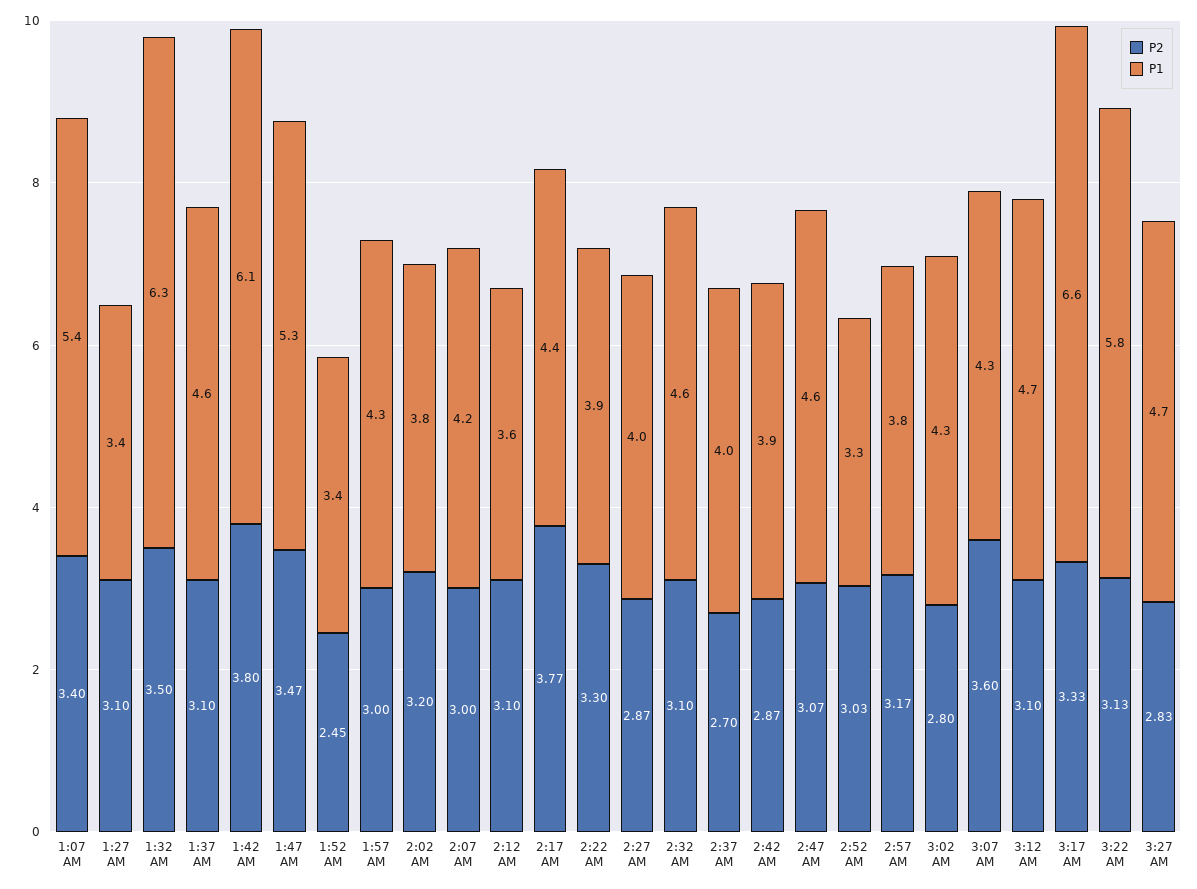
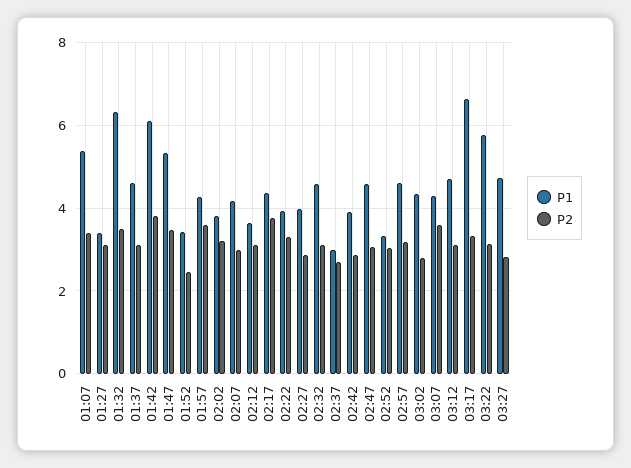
  {
    "P2": {
      "1:07 AM": 3.4,
      "1:27 AM": 3.1,
      "1:32 AM": 3.5,
      "1:37 AM": 3.1,
      "1:42 AM": 3.8,
      "1:47 AM": 3.47,
      "1:52 AM": 2.45,
-     "1:57 AM": 3,
+     "1:57 AM": 3.6,
      "2:02 AM": 3.2,
      "2:07 AM": 3,
      "2:12 AM": 3.1,
      "2:17 AM": 3.77,
      "2:22 AM": 3.3,
      "2:27 AM": 2.87,
      "2:32 AM": 3.1,
      "2:37 AM": 2.7,
      "2:42 AM": 2.87,
      "2:47 AM": 3.07,
      "2:52 AM": 3.03,
      "2:57 AM": 3.17,
      "3:02 AM": 2.8,
      "3:07 AM": 3.6,
      "3:12 AM": 3.1,
      "3:17 AM": 3.33,
      "3:22 AM": 3.13,
      "3:27 AM": 2.83
    },
    "P1": {
      "1:07 AM": 5.4,
      "1:27 AM": 3.4,
      "1:32 AM": 6.3,
      "1:37 AM": 4.6,
      "1:42 AM": 6.1,
      "1:47 AM": 5.3,
      "1:52 AM": 3.4,
      "1:57 AM": 4.3,
      "2:02 AM": 3.8,
      "2:07 AM": 4.2,
      "2:12 AM": 3.6,
      "2:17 AM": 4.4,
      "2:22 AM": 3.9,
      "2:27 AM": 4,
      "2:32 AM": 4.6,
-     "2:37 AM": 4,
+     "2:37 AM": 3,
      "2:42 AM": 3.9,
      "2:47 AM": 4.6,
      "2:52 AM": 3.3,
-     "2:57 AM": 3.8,
+     "2:57 AM": 4.6,
      "3:02 AM": 4.3,
      "3:07 AM": 4.3,
      "3:12 AM": 4.7,
      "3:17 AM": 6.6,
      "3:22 AM": 5.8,
      "3:27 AM": 4.7
    }
  }

